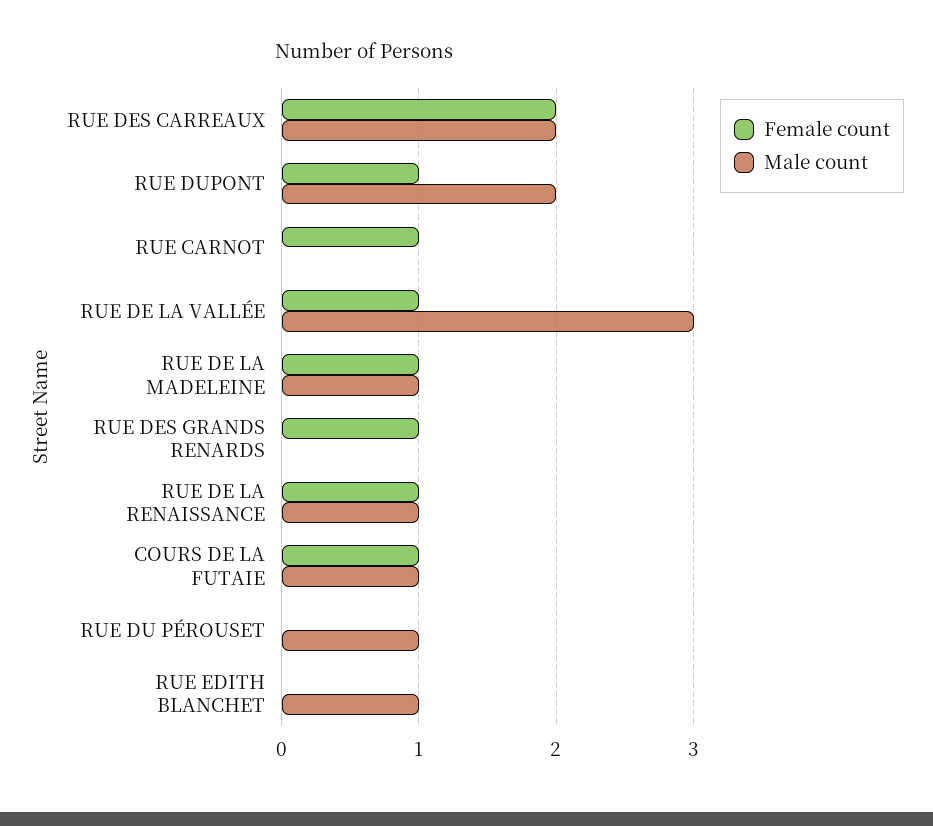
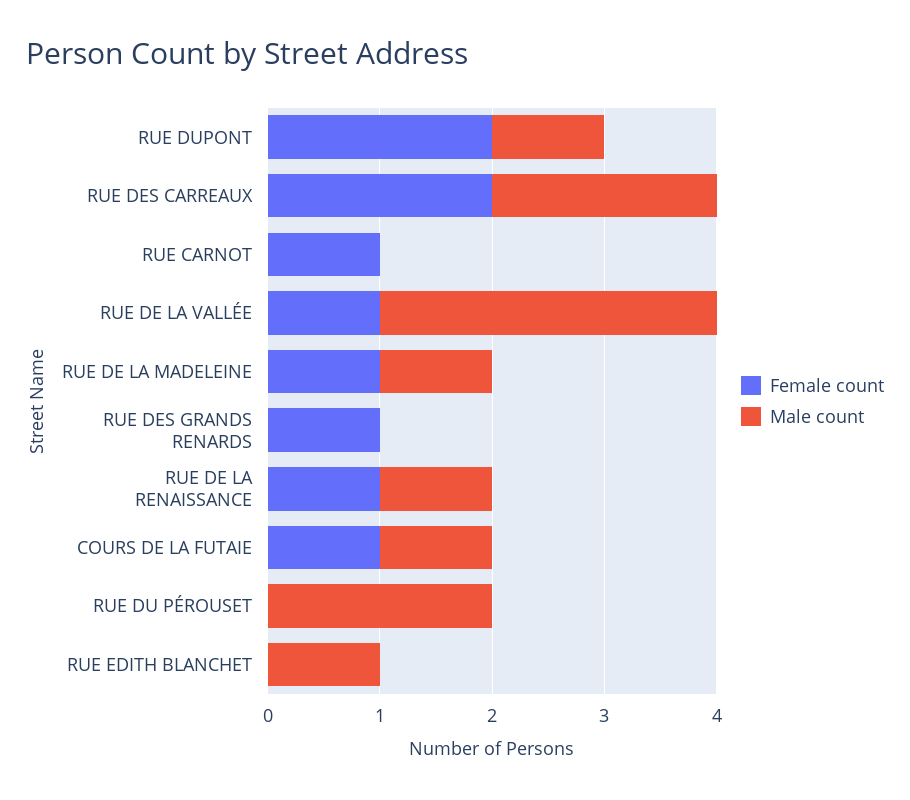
  {
    "Female count": {
      "RUE DES CARREAUX": 2,
-     "RUE DUPONT": 1,
+     "RUE DUPONT": 2,
      "RUE CARNOT": 1,
      "RUE DE LA VALLÉE": 1,
      "RUE DE LA MADELEINE": 1,
      "RUE DES GRANDS RENARDS": 1,
      "RUE DE LA RENAISSANCE": 1,
      "COURS DE LA FUTAIE": 1,
      "RUE DU PÉROUSET": 0,
      "RUE EDITH BLANCHET": 0
    },
    "Male count": {
      "RUE DES CARREAUX": 2,
-     "RUE DUPONT": 2,
+     "RUE DUPONT": 1,
      "RUE CARNOT": 0,
      "RUE DE LA VALLÉE": 3,
      "RUE DE LA MADELEINE": 1,
      "RUE DES GRANDS RENARDS": 0,
      "RUE DE LA RENAISSANCE": 1,
      "COURS DE LA FUTAIE": 1,
-     "RUE DU PÉROUSET": 1,
+     "RUE DU PÉROUSET": 2,
      "RUE EDITH BLANCHET": 1
    }
  }

